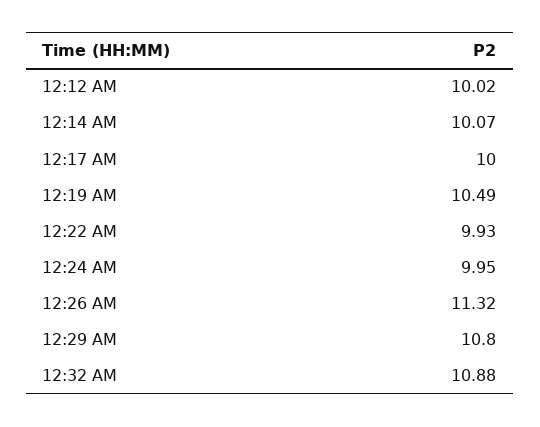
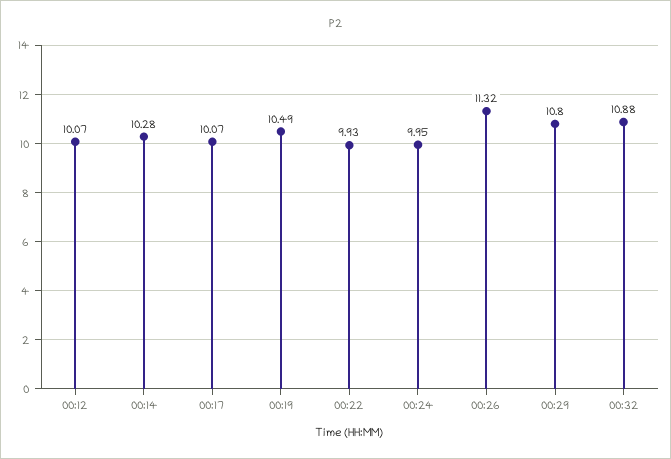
  {
-   "12:12 AM": 10.02,
+   "12:12 AM": 10.07,
-   "12:14 AM": 10.07,
+   "12:14 AM": 10.28,
-   "12:17 AM": 10,
+   "12:17 AM": 10.07,
    "12:19 AM": 10.49,
    "12:22 AM": 9.93,
    "12:24 AM": 9.95,
    "12:26 AM": 11.32,
    "12:29 AM": 10.8,
    "12:32 AM": 10.88
  }

